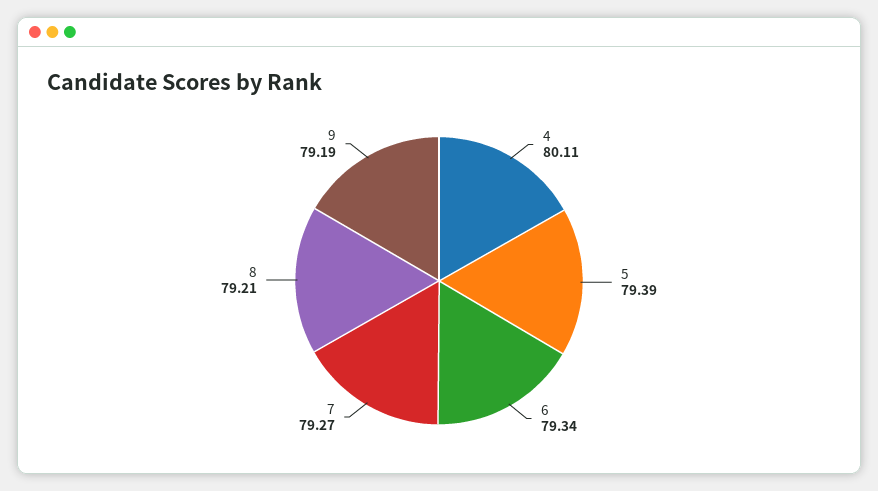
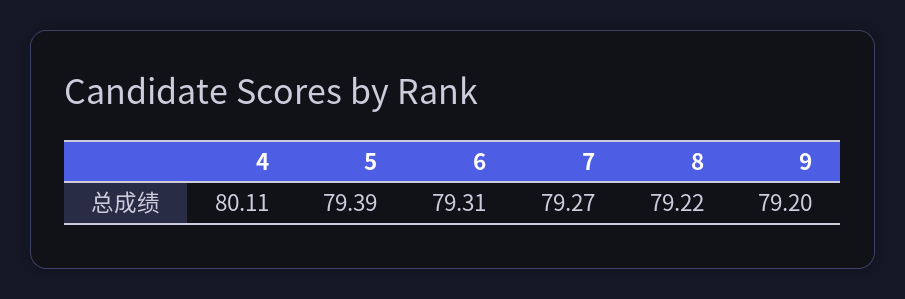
  {
    "4": 80.11,
    "5": 79.39,
-   "6": 79.34,
+   "6": 79.31,
    "7": 79.27,
-   "8": 79.21,
+   "8": 79.22,
-   "9": 79.19
+   "9": 79.2
  }

